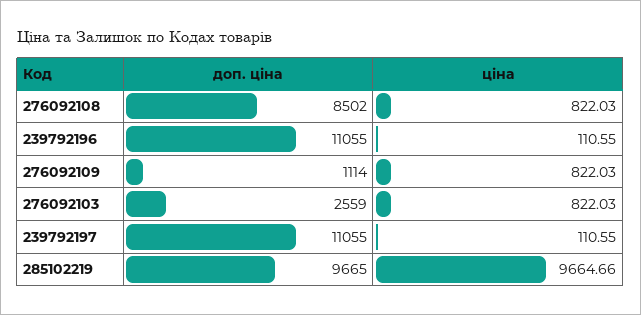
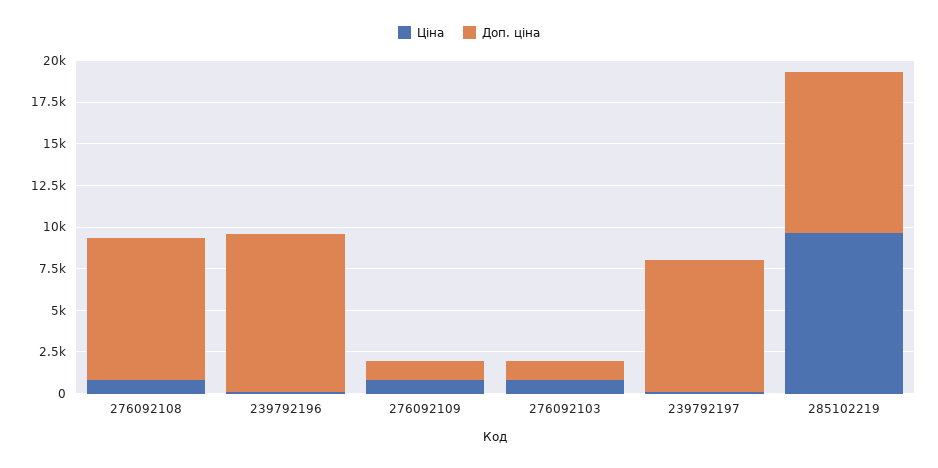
  {
    "доп. ціна": {
      "276092108": 8502,
-     "239792196": 11055,
+     "239792196": 9500,
      "276092109": 1114,
-     "276092103": 2559,
+     "276092103": 1000,
-     "239792197": 11055,
+     "239792197": 8000,
      "285102219": 9665
    },
    "ціна": {
      "276092108": 822.03,
      "239792196": 110.55,
      "276092109": 822.03,
      "276092103": 822.03,
      "239792197": 110.55,
      "285102219": 9664.66
    }
  }

